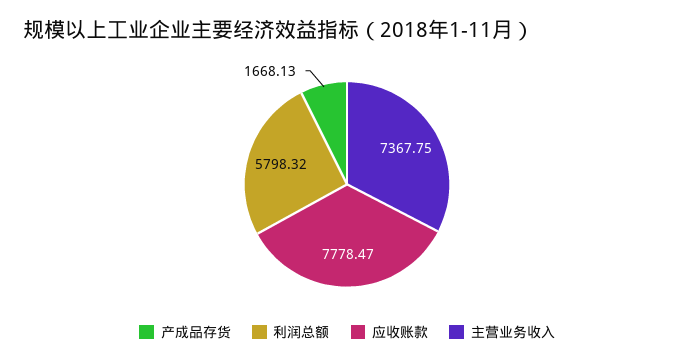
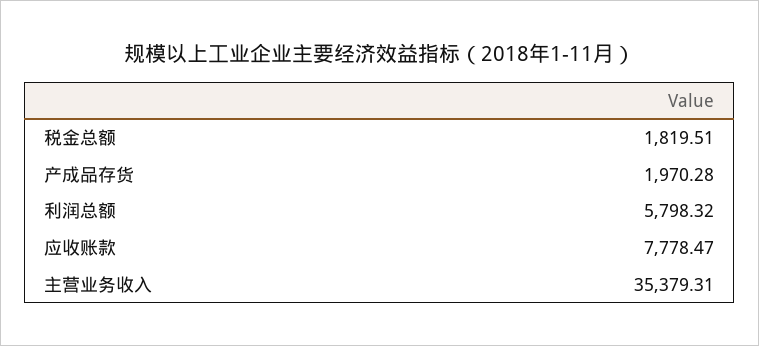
  {
-   "产成品存货": 1668.13,
+   "产成品存货": 1970.28,
    "利润总额": 5798.32,
    "应收账款": 7778.47,
-   "主营业务收入": 7367.75
+   "主营业务收入": 35379.31,
+   "税金总额": 1819.51
  }

